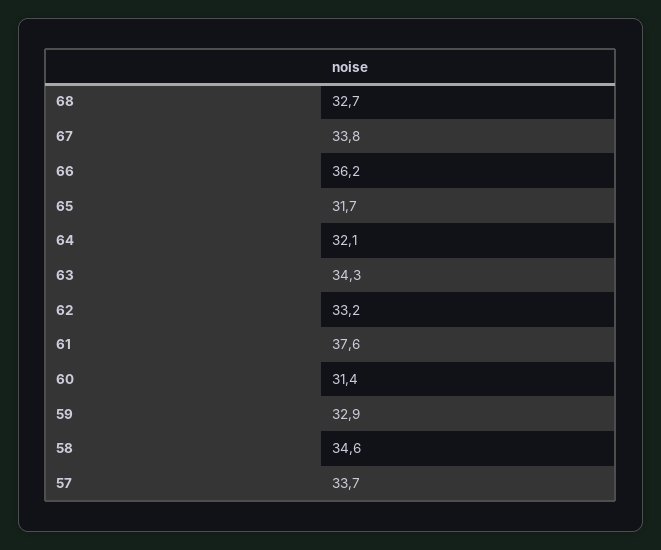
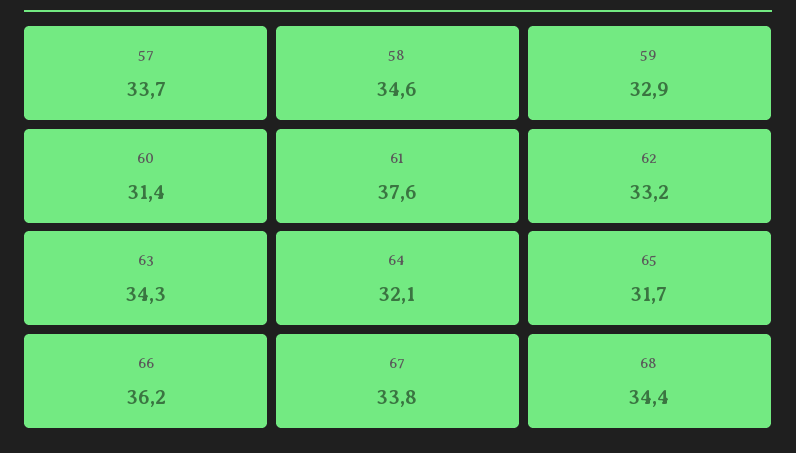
  {
-   "68": 32.7,
+   "68": 34.4,
    "67": 33.8,
    "66": 36.2,
    "65": 31.7,
    "64": 32.1,
    "63": 34.3,
    "62": 33.2,
    "61": 37.6,
    "60": 31.4,
    "59": 32.9,
    "58": 34.6,
    "57": 33.7
  }

